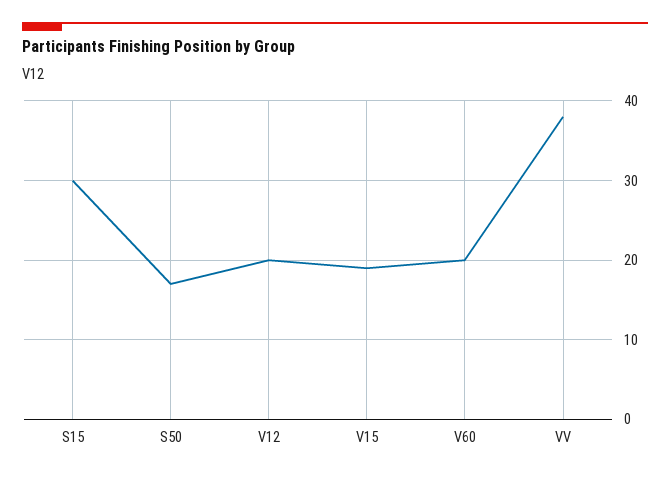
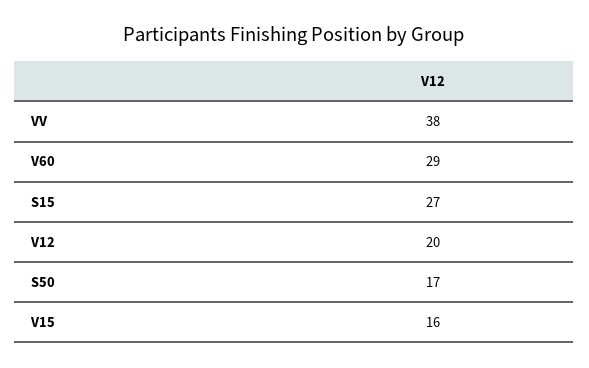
  {
-   "S15": 30,
+   "S15": 27,
    "S50": 17,
    "V12": 20,
-   "V15": 19,
+   "V15": 16,
-   "V60": 20,
+   "V60": 29,
    "VV": 38
  }

